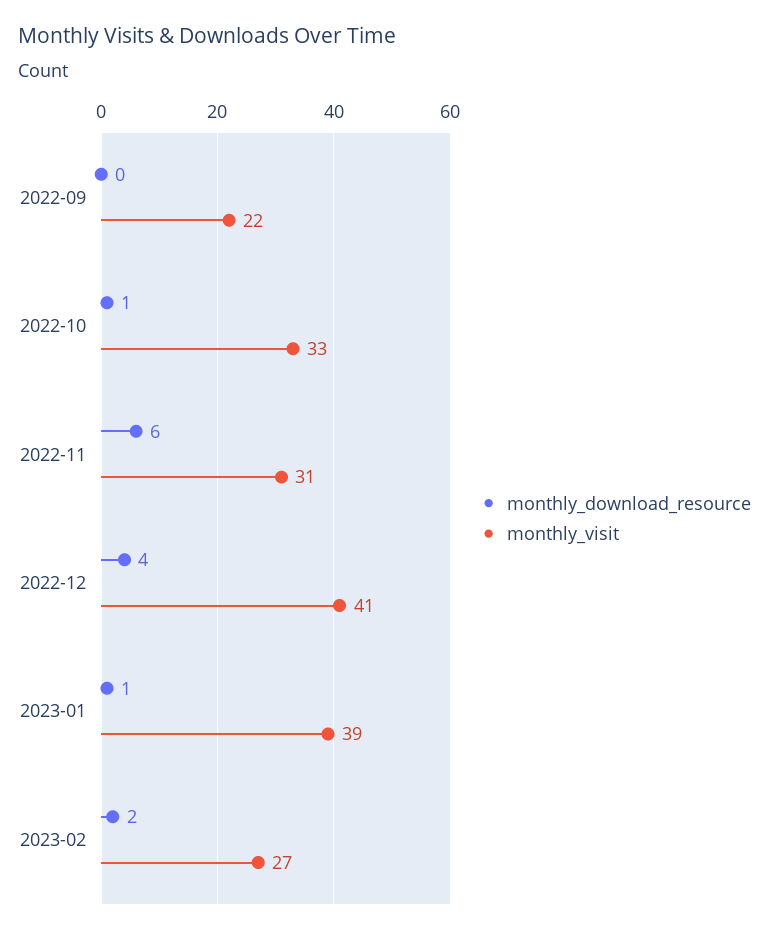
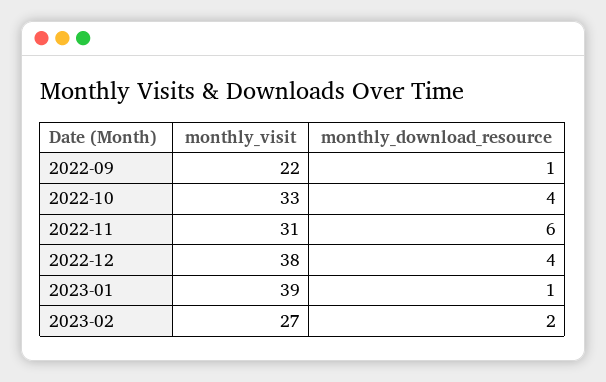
  {
    "monthly_download_resource": {
-     "2022-09": 0,
+     "2022-09": 1,
-     "2022-10": 1,
+     "2022-10": 4,
      "2022-11": 6,
      "2022-12": 4,
      "2023-01": 1,
      "2023-02": 2
    },
    "monthly_visit": {
      "2022-09": 22,
      "2022-10": 33,
      "2022-11": 31,
-     "2022-12": 41,
+     "2022-12": 38,
      "2023-01": 39,
      "2023-02": 27
    }
  }

